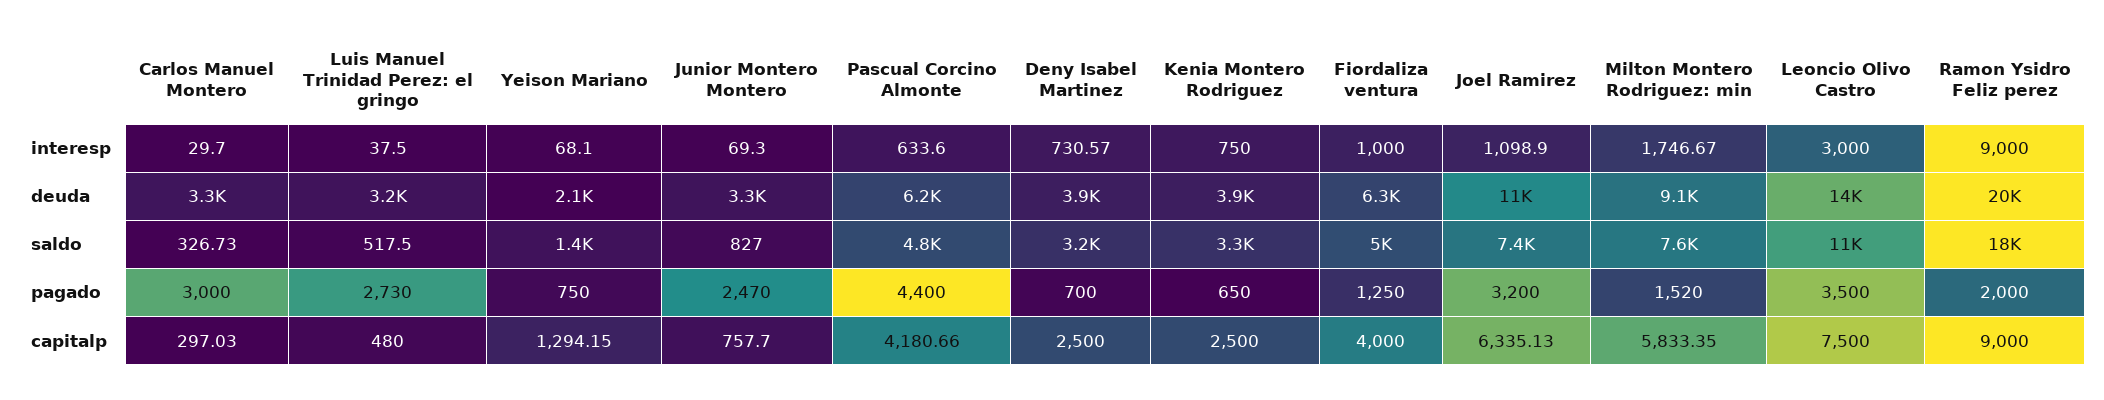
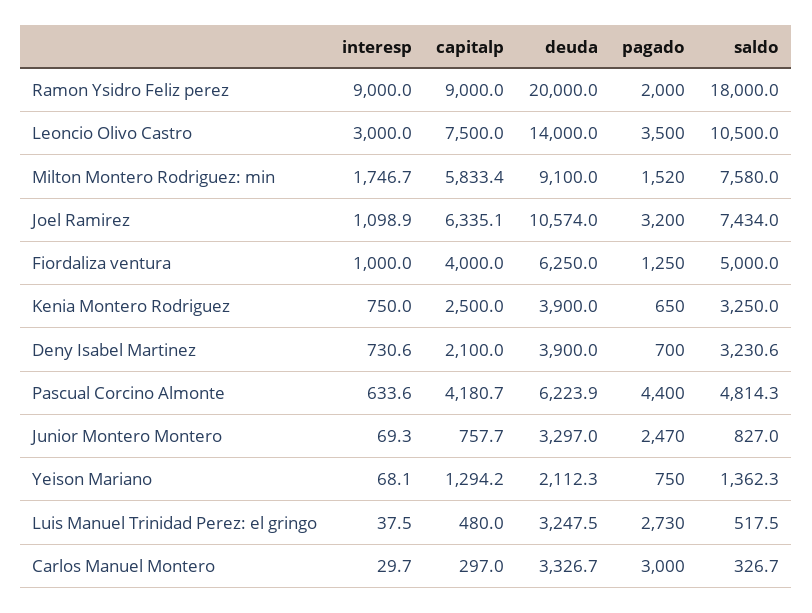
  {
    "Carlos Manuel Montero": {
      "interesp": 29.7,
      "deuda": 3326.7,
      "saldo": 326.73,
      "pagado": 3000,
      "capitalp": 297.03
    },
    "Luis Manuel Trinidad Perez: el gringo": {
      "interesp": 37.5,
      "deuda": 3247.5,
      "saldo": 517.5,
      "pagado": 2730,
      "capitalp": 480
    },
    "Yeison Mariano": {
      "interesp": 68.1,
      "deuda": 2112.3,
      "saldo": 1362.3,
      "pagado": 750,
      "capitalp": 1294.15
    },
    "Junior Montero Montero": {
      "interesp": 69.3,
      "deuda": 3297,
      "saldo": 827,
      "pagado": 2470,
      "capitalp": 757.7
    },
    "Pascual Corcino Almonte": {
      "interesp": 633.6,
      "deuda": 6223.9,
      "saldo": 4814.3,
      "pagado": 4400,
      "capitalp": 4180.66
    },
    "Deny Isabel Martinez": {
      "interesp": 730.57,
      "deuda": 3900,
      "saldo": 3230.6,
      "pagado": 700,
-     "capitalp": 2500
+     "capitalp": 2100
    },
    "Kenia Montero Rodriguez": {
      "interesp": 750,
      "deuda": 3900,
      "saldo": 3250,
      "pagado": 650,
      "capitalp": 2500
    },
    "Fiordaliza ventura": {
      "interesp": 1000,
      "deuda": 6250,
      "saldo": 5000,
      "pagado": 1250,
      "capitalp": 4000
    },
    "Joel Ramirez": {
      "interesp": 1098.9,
      "deuda": 10574,
      "saldo": 7434,
      "pagado": 3200,
      "capitalp": 6335.13
    },
    "Milton Montero Rodriguez: min": {
      "interesp": 1746.67,
      "deuda": 9100,
      "saldo": 7580,
      "pagado": 1520,
      "capitalp": 5833.35
    },
    "Leoncio Olivo Castro": {
      "interesp": 3000,
      "deuda": 14000,
      "saldo": 10500,
      "pagado": 3500,
      "capitalp": 7500
    },
    "Ramon Ysidro Feliz perez": {
      "interesp": 9000,
      "deuda": 20000,
      "saldo": 18000,
      "pagado": 2000,
      "capitalp": 9000
    }
  }

